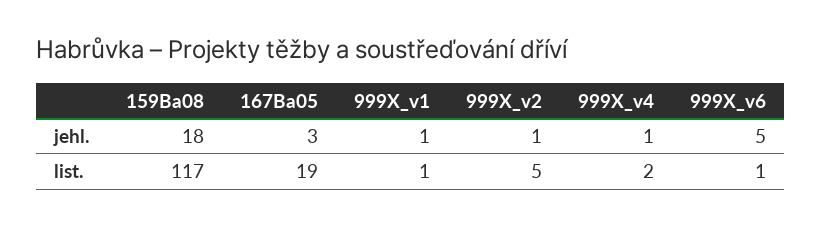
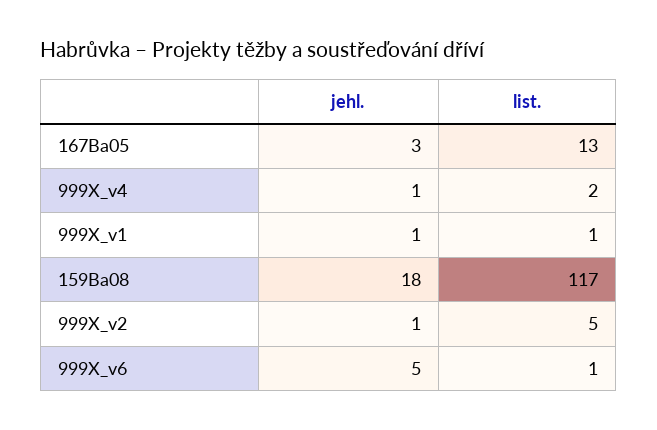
  {
    "159Ba08": {
      "jehl.": 18,
      "list.": 117
    },
    "167Ba05": {
      "jehl.": 3,
-     "list.": 19
+     "list.": 13
    },
    "999X_v1": {
      "jehl.": 1,
      "list.": 1
    },
    "999X_v2": {
      "jehl.": 1,
      "list.": 5
    },
    "999X_v4": {
      "jehl.": 1,
      "list.": 2
    },
    "999X_v6": {
      "jehl.": 5,
      "list.": 1
    }
  }

